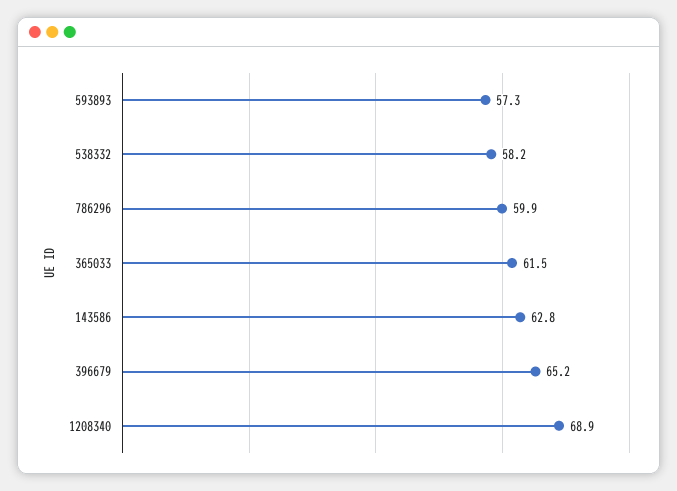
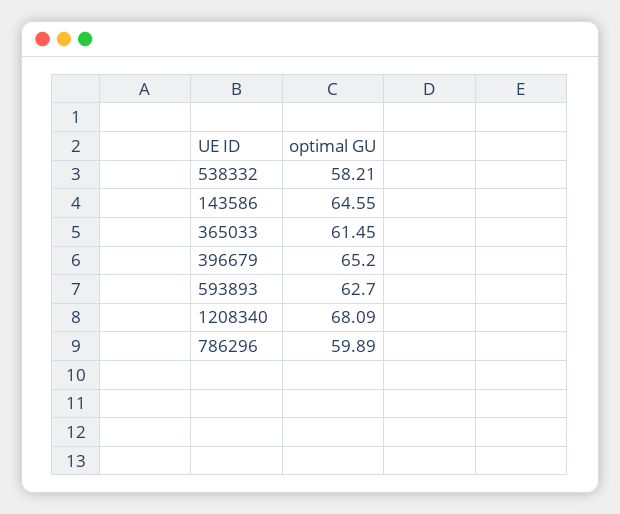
  {
-   "593893": 57.3,
+   "593893": 62.7,
    "538332": 58.21,
    "786296": 59.89,
    "365033": 61.45,
-   "143586": 62.8,
+   "143586": 64.55,
    "396679": 65.2,
-   "1208340": 68.9
+   "1208340": 68.09
  }

